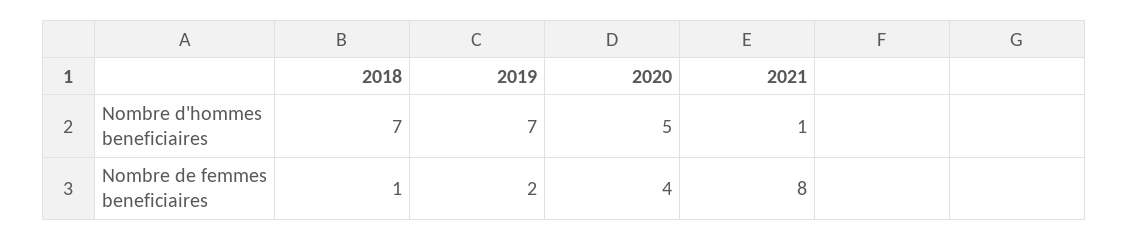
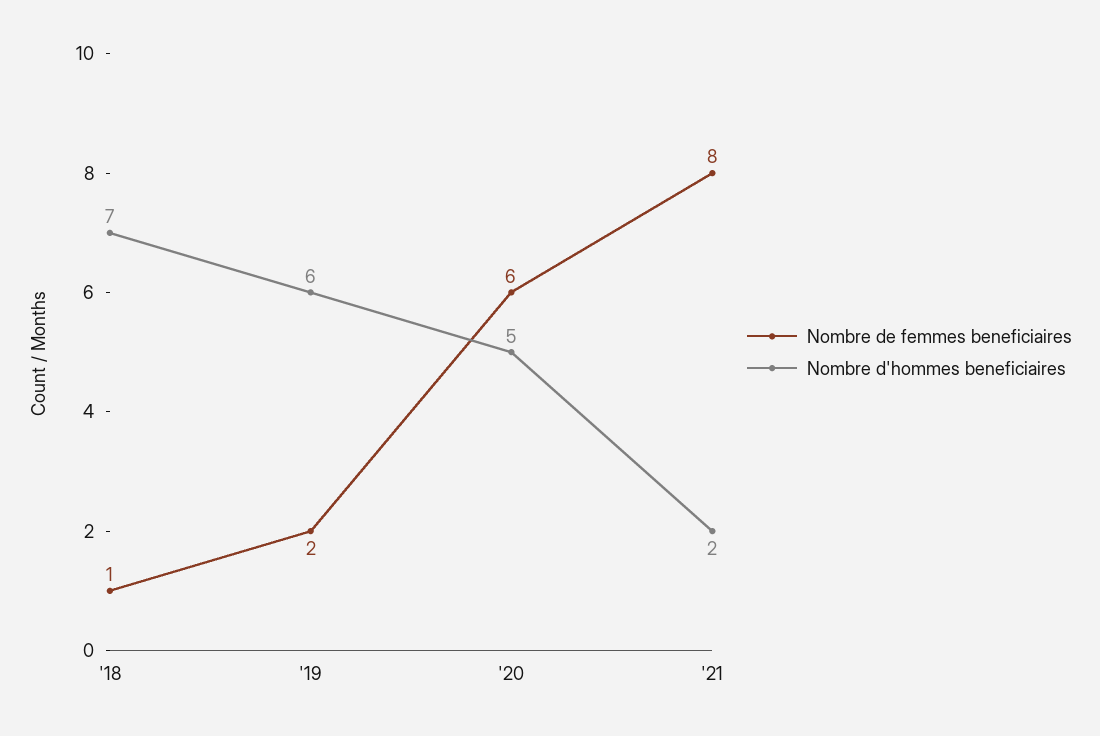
  {
    "Nombre d'hommes beneficiaires": {
      "2018": 7,
-     "2019": 7,
+     "2019": 6,
      "2020": 5,
-     "2021": 1
+     "2021": 2
    },
    "Nombre de femmes beneficiaires": {
      "2018": 1,
      "2019": 2,
-     "2020": 4,
+     "2020": 6,
      "2021": 8
    }
  }

